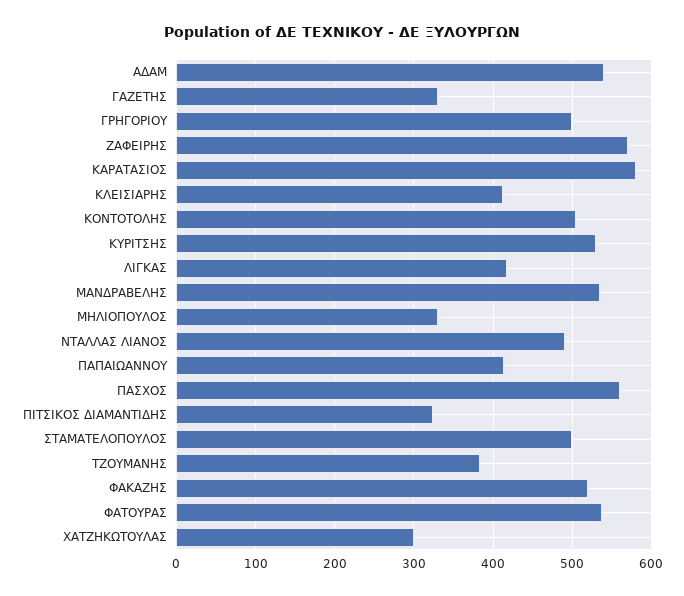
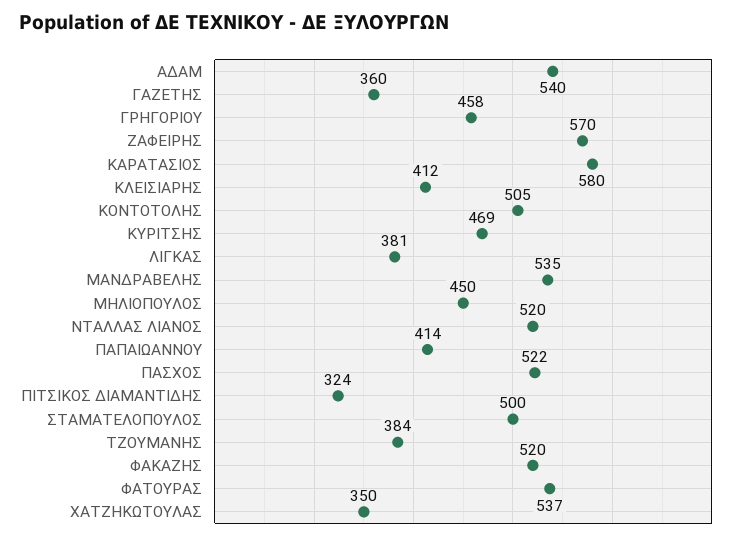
  {
    "ΑΔΑΜ": 540,
-   "ΓΑΖΕΤΗΣ": 330,
+   "ΓΑΖΕΤΗΣ": 360,
-   "ΓΡΗΓΟΡΙΟΥ": 500,
+   "ΓΡΗΓΟΡΙΟΥ": 458,
    "ΖΑΦΕΙΡΗΣ": 570,
    "ΚΑΡΑΤΑΣΙΟΣ": 580,
    "ΚΛΕΙΣΙΑΡΗΣ": 412,
    "ΚΟΝΤΟΤΟΛΗΣ": 505,
-   "ΚΥΡΙΤΣΗΣ": 530,
+   "ΚΥΡΙΤΣΗΣ": 469,
-   "ΛΙΓΚΑΣ": 420,
+   "ΛΙΓΚΑΣ": 381,
    "ΜΑΝΔΡΑΒΕΛΗΣ": 535,
-   "ΜΗΛΙΟΠΟΥΛΟΣ": 330,
+   "ΜΗΛΙΟΠΟΥΛΟΣ": 450,
-   "ΝΤΑΛΛΑΣ ΛΙΑΝΟΣ": 490,
+   "ΝΤΑΛΛΑΣ ΛΙΑΝΟΣ": 520,
    "ΠΑΠΑΙΩΑΝΝΟΥ": 414,
-   "ΠΑΣΧΟΣ": 560,
+   "ΠΑΣΧΟΣ": 522,
    "ΠΙΤΣΙΚΟΣ ΔΙΑΜΑΝΤΙΔΗΣ": 324,
    "ΣΤΑΜΑΤΕΛΟΠΟΥΛΟΣ": 500,
    "ΤΖΟΥΜΑΝΗΣ": 384,
    "ΦΑΚΑΖΗΣ": 520,
    "ΦΑΤΟΥΡΑΣ": 537,
-   "ΧΑΤΖΗΚΩΤΟΥΛΑΣ": 300
+   "ΧΑΤΖΗΚΩΤΟΥΛΑΣ": 350
  }

